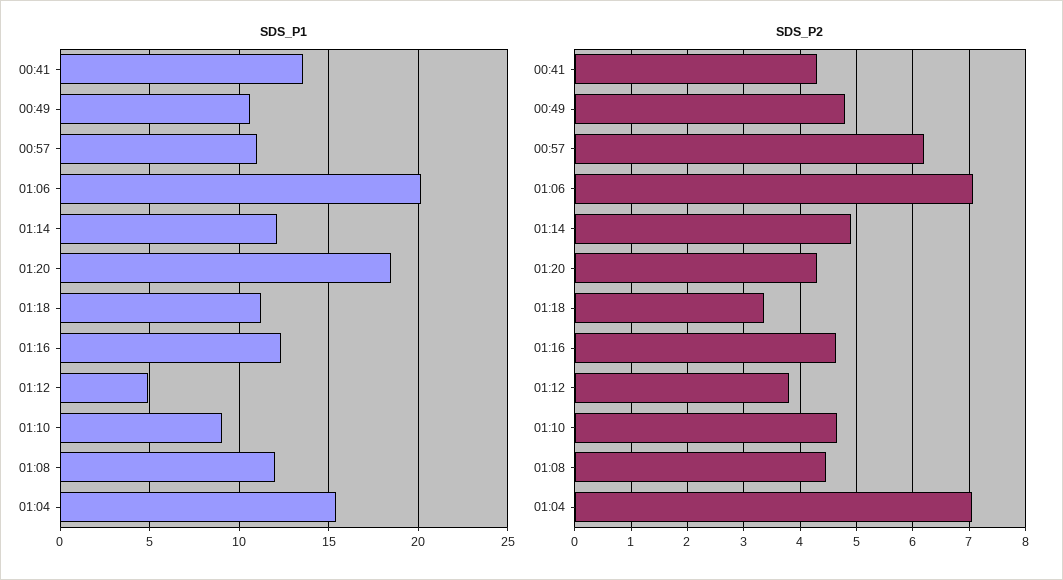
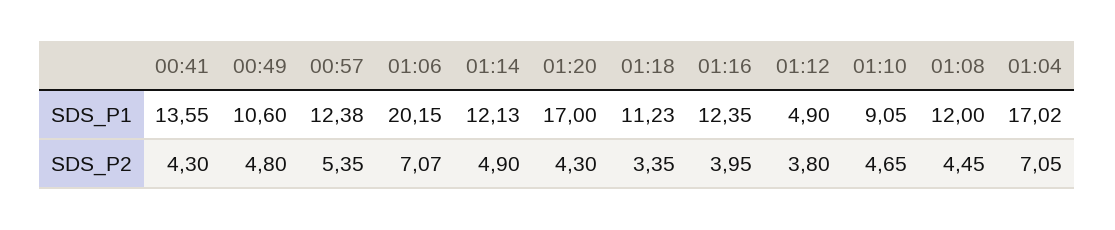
  {
    "SDS_P1": {
      "00:41": 13.55,
      "00:49": 10.6,
-     "00:57": 11,
+     "00:57": 12.38,
      "01:06": 20.15,
      "01:14": 12.13,
-     "01:20": 18.5,
+     "01:20": 17,
      "01:18": 11.23,
      "01:16": 12.35,
      "01:12": 4.9,
      "01:10": 9.05,
      "01:08": 12,
-     "01:04": 15.5
+     "01:04": 17.02
    },
    "SDS_P2": {
      "00:41": 4.3,
      "00:49": 4.8,
-     "00:57": 6.2,
+     "00:57": 5.35,
      "01:06": 7.07,
      "01:14": 4.9,
      "01:20": 4.3,
      "01:18": 3.35,
-     "01:16": 4.6,
+     "01:16": 3.95,
      "01:12": 3.8,
      "01:10": 4.65,
      "01:08": 4.45,
      "01:04": 7.05
    }
  }

